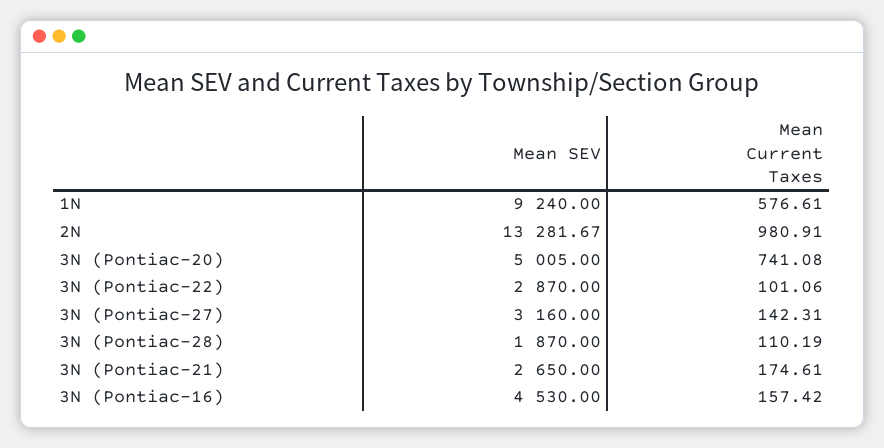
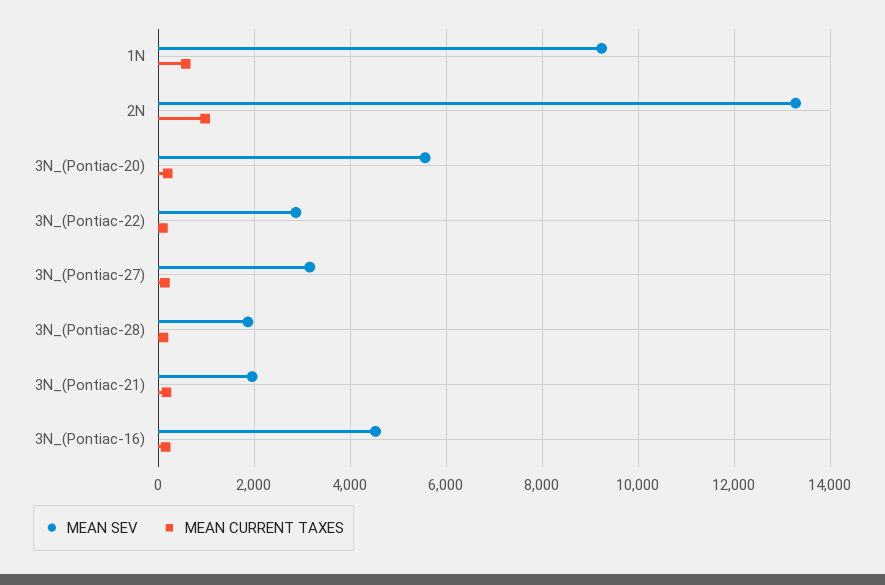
  {
    "Mean SEV": {
      "1N": 9240,
      "2N": 13281.67,
-     "3N (Pontiac-20)": 5005,
+     "3N (Pontiac-20)": 5600,
      "3N (Pontiac-22)": 2870,
      "3N (Pontiac-27)": 3160,
      "3N (Pontiac-28)": 1870,
-     "3N (Pontiac-21)": 2650,
+     "3N (Pontiac-21)": 2000,
      "3N (Pontiac-16)": 4530
    },
    "Mean Current Taxes": {
      "1N": 576.61,
      "2N": 980.91,
-     "3N (Pontiac-20)": 741.08,
+     "3N (Pontiac-20)": 200,
      "3N (Pontiac-22)": 101.06,
      "3N (Pontiac-27)": 142.31,
      "3N (Pontiac-28)": 110.19,
      "3N (Pontiac-21)": 174.61,
      "3N (Pontiac-16)": 157.42
    }
  }

